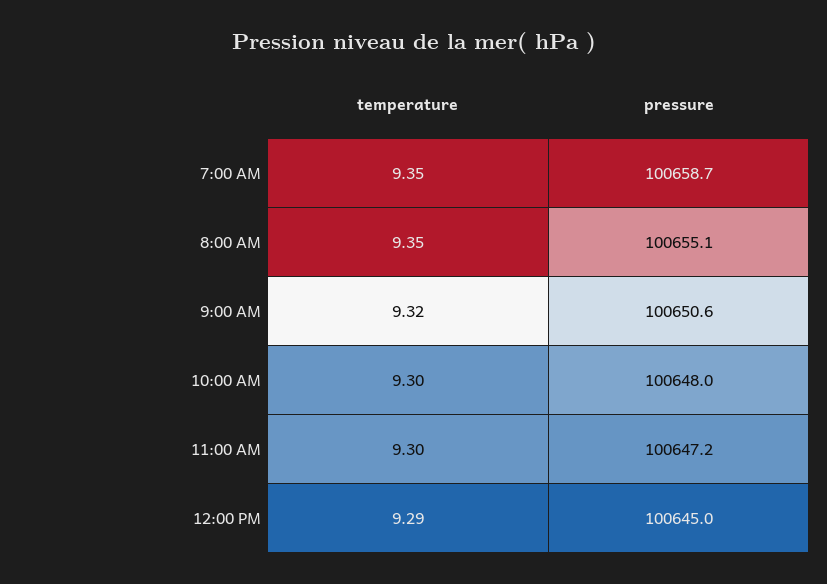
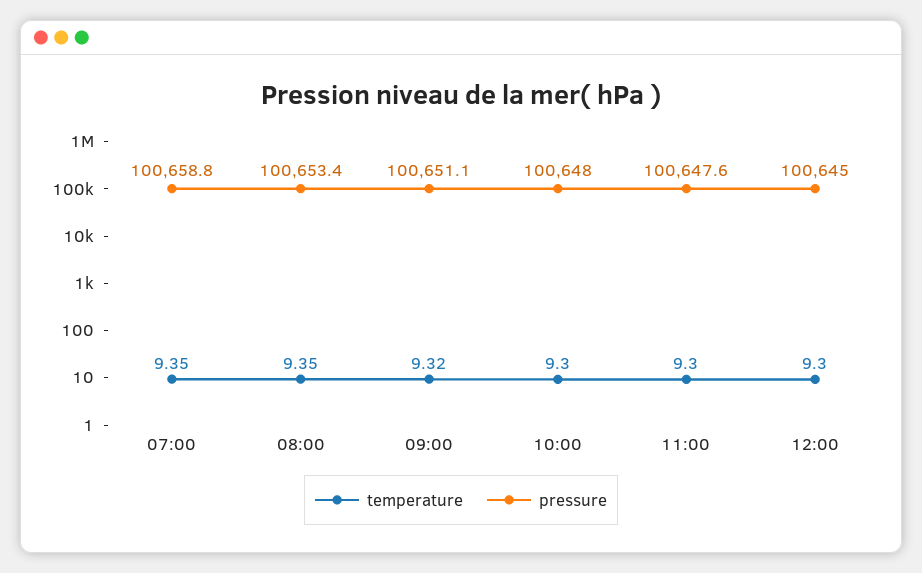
  {
    "temperature": {
      "7:00 AM": 9.35,
      "8:00 AM": 9.35,
      "9:00 AM": 9.32,
      "10:00 AM": 9.3,
      "11:00 AM": 9.3,
-     "12:00 PM": 9.29
+     "12:00 PM": 9.3
    },
    "pressure": {
-     "7:00 AM": 100658.7,
+     "7:00 AM": 100658.8,
-     "8:00 AM": 100655.1,
+     "8:00 AM": 100653.4,
-     "9:00 AM": 100650.6,
+     "9:00 AM": 100651.1,
      "10:00 AM": 100648,
-     "11:00 AM": 100647.2,
+     "11:00 AM": 100647.6,
      "12:00 PM": 100645
    }
  }

